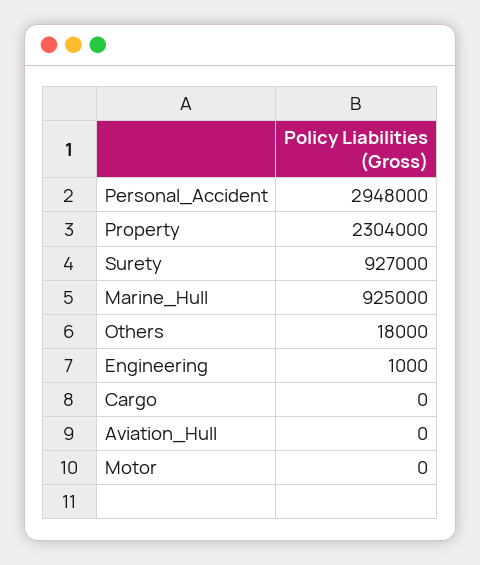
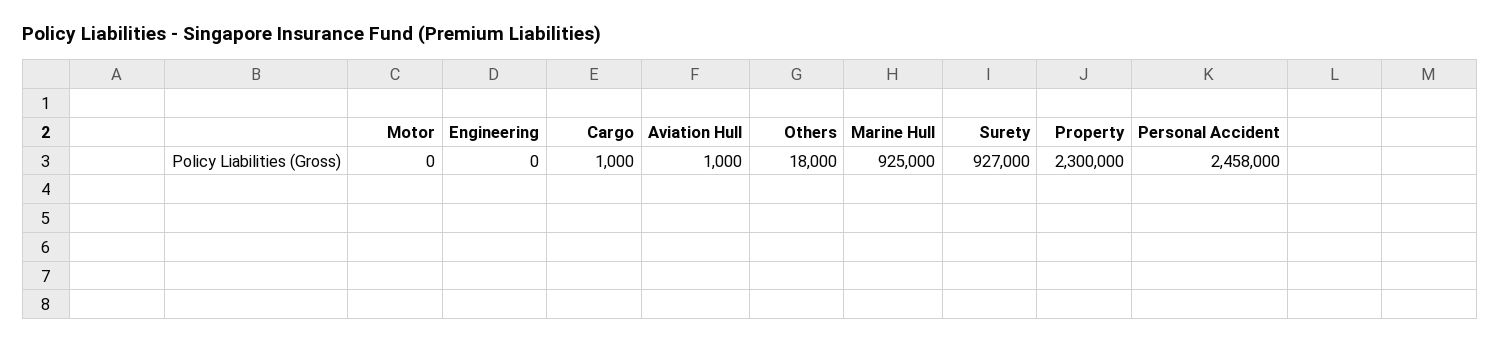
  {
-   "Personal_Accident": 2948000,
+   "Personal_Accident": 2458000,
-   "Property": 2304000,
+   "Property": 2300000,
    "Surety": 927000,
    "Marine_Hull": 925000,
    "Others": 18000,
-   "Engineering": 1000,
+   "Engineering": 0,
-   "Cargo": 0,
+   "Cargo": 1000,
-   "Aviation_Hull": 0,
+   "Aviation_Hull": 1000,
    "Motor": 0
  }

